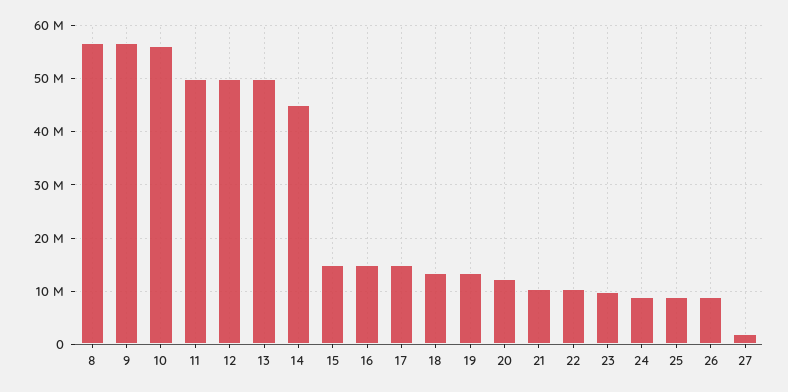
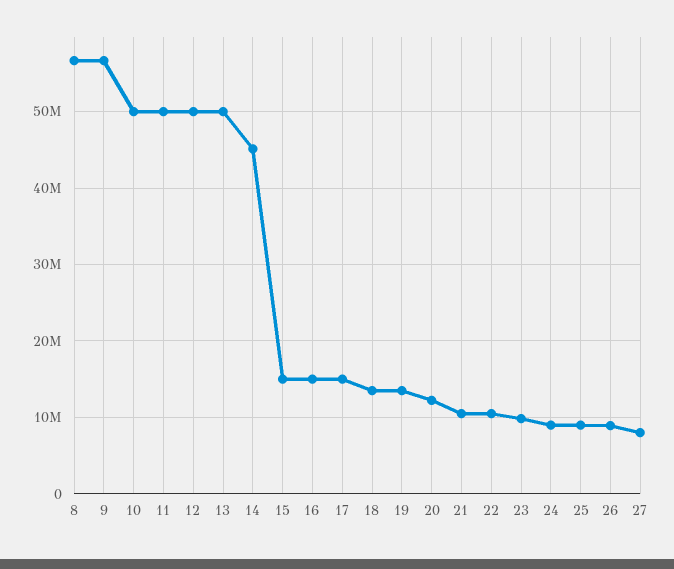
  {
    "8": 57000000,
    "9": 57000000,
-   "10": 56000000,
+   "10": 50000000,
    "11": 50000000,
    "12": 50000000,
    "13": 50000000,
    "14": 45000000,
    "15": 15000000,
    "16": 15000000,
    "17": 15000000,
    "18": 14000000,
    "19": 14000000,
    "20": 12000000,
    "21": 11000000,
    "22": 11000000,
    "23": 10000000,
    "24": 9000000,
    "25": 9000000,
    "26": 9000000,
-   "27": 2000000
+   "27": 8000000
  }

